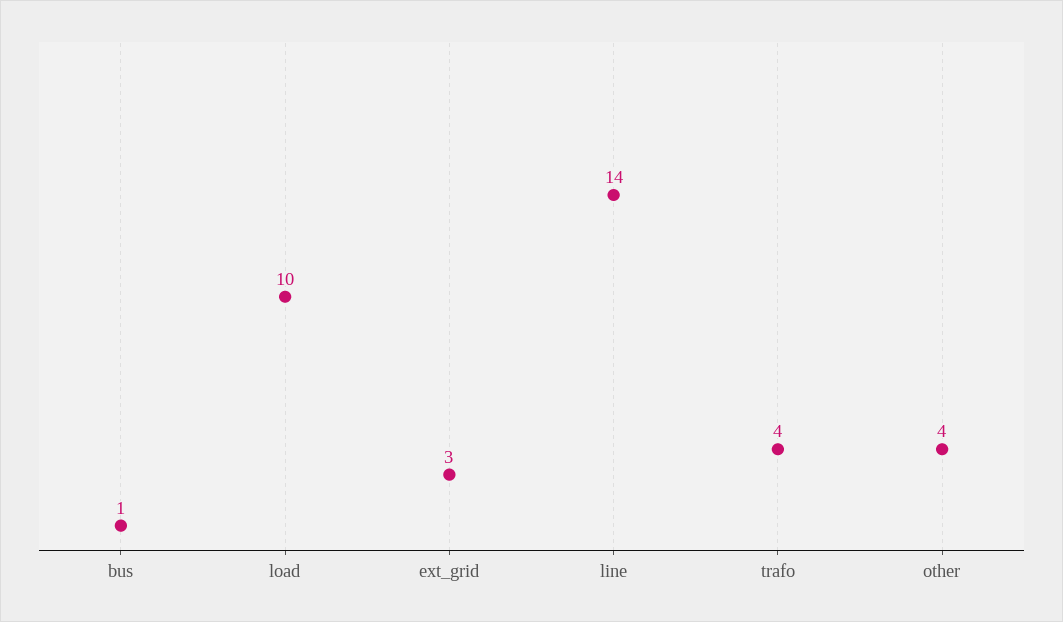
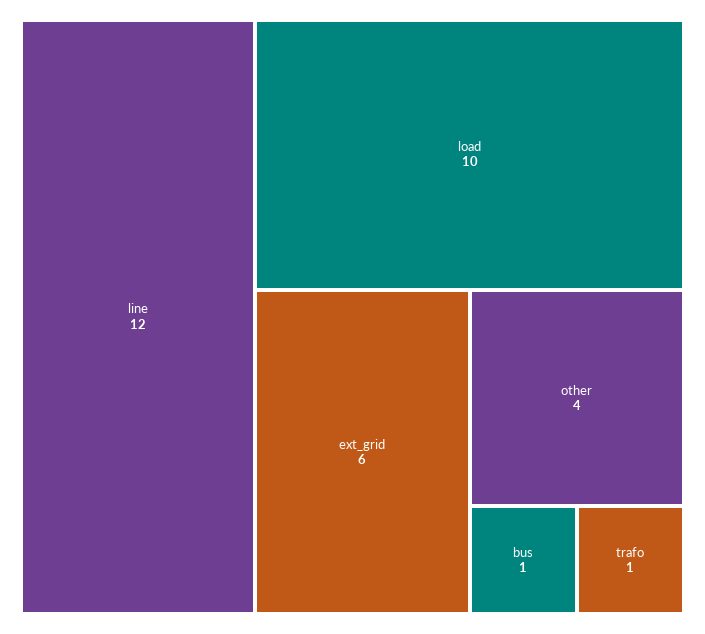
  {
    "bus": 1,
    "load": 10,
-   "ext_grid": 3,
+   "ext_grid": 6,
-   "line": 14,
+   "line": 12,
-   "trafo": 4,
+   "trafo": 1,
    "other": 4
  }

